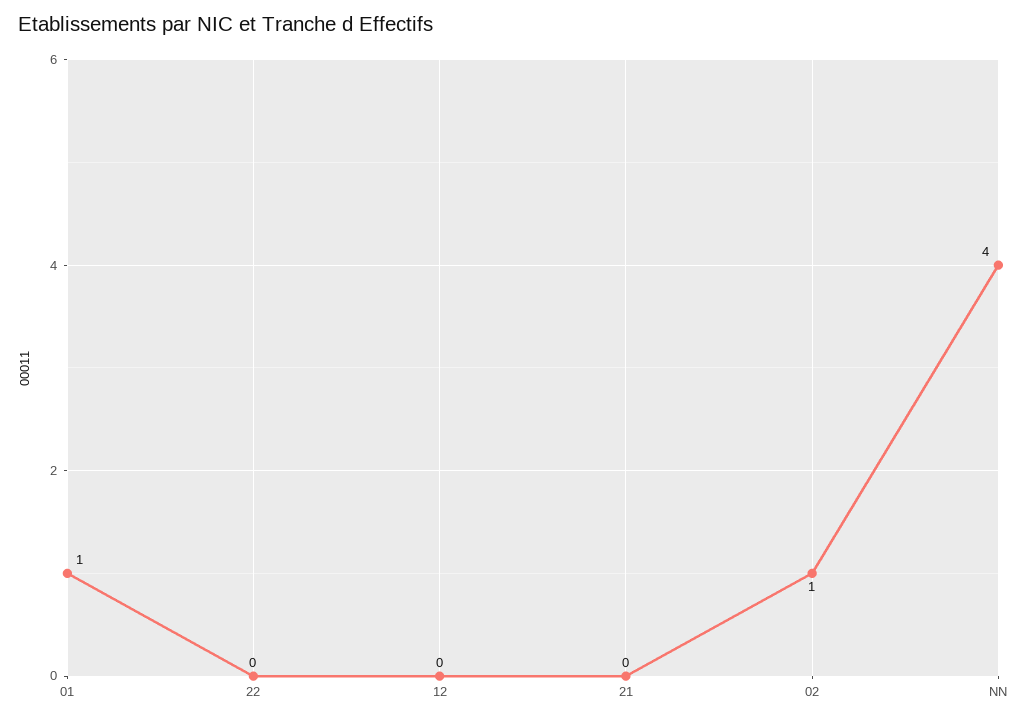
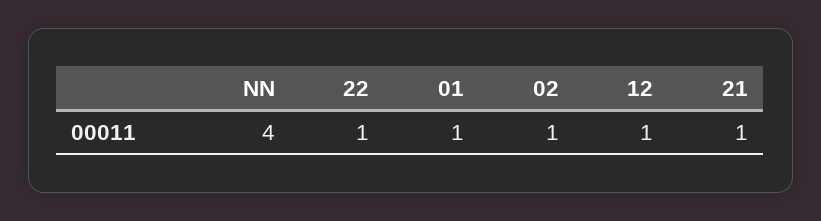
  {
    "01": 1,
-   "22": 0,
+   "22": 1,
-   "12": 0,
+   "12": 1,
-   "21": 0,
+   "21": 1,
    "02": 1,
    "NN": 4
  }

